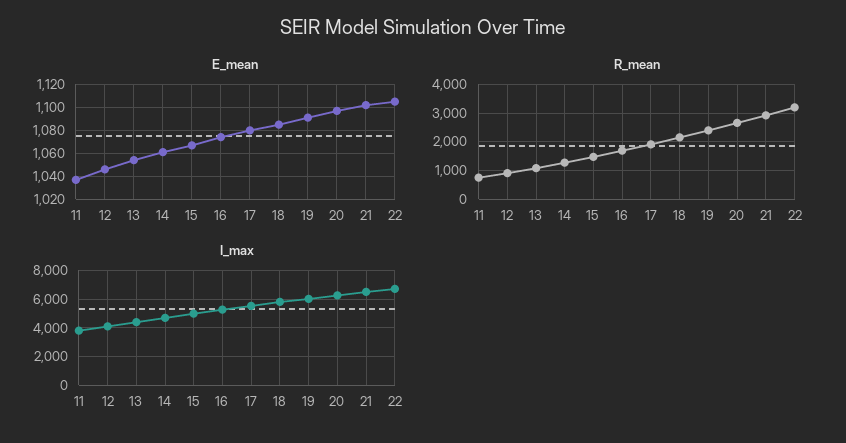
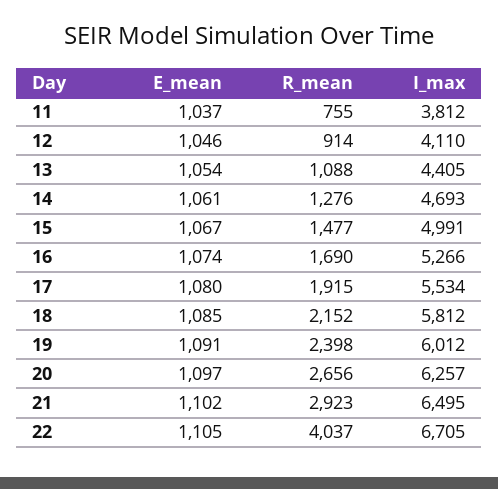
  {
    "E_mean": {
      "11": 1037,
      "12": 1046,
      "13": 1054,
      "14": 1061,
      "15": 1067,
      "16": 1074,
      "17": 1080,
      "18": 1085,
      "19": 1091,
      "20": 1097,
      "21": 1102,
      "22": 1105
    },
    "R_mean": {
      "11": 755,
      "12": 914,
      "13": 1088,
      "14": 1276,
      "15": 1477,
      "16": 1690,
      "17": 1915,
      "18": 2152,
      "19": 2398,
      "20": 2656,
      "21": 2923,
-     "22": 3250
+     "22": 4037
    },
    "I_max": {
      "11": 3812,
      "12": 4110,
      "13": 4405,
      "14": 4693,
      "15": 4991,
      "16": 5266,
      "17": 5534,
      "18": 5812,
      "19": 6012,
      "20": 6257,
      "21": 6495,
      "22": 6705
    }
  }

